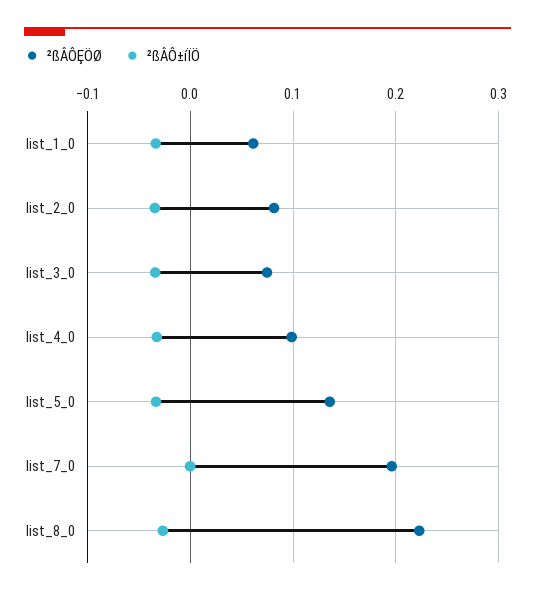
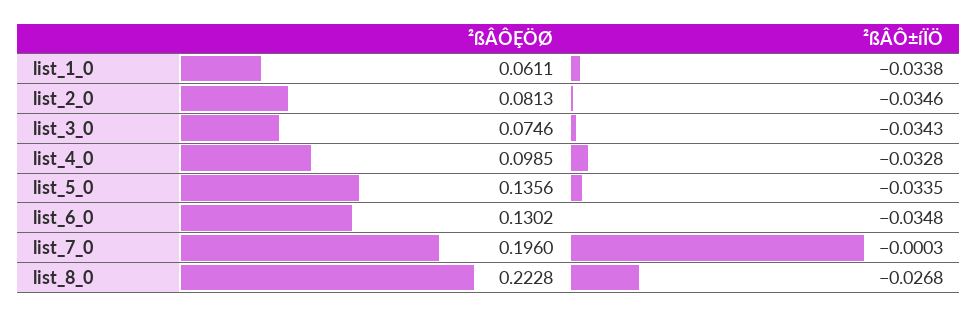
  {
    "²ßÂÔȨÖØ": {
      "list_1_0": 0.0611,
      "list_2_0": 0.0813,
      "list_3_0": 0.0746,
      "list_4_0": 0.0985,
      "list_5_0": 0.1356,
      "list_7_0": 0.196,
-     "list_8_0": 0.2228
+     "list_8_0": 0.2228,
+     "list_6_0": 0.1302
    },
    "²ßÂÔ±íÏÖ": {
      "list_1_0": -0.0338,
      "list_2_0": -0.0346,
      "list_3_0": -0.0343,
      "list_4_0": -0.0328,
      "list_5_0": -0.0335,
      "list_7_0": -0.0003,
-     "list_8_0": -0.0268
+     "list_8_0": -0.0268,
+     "list_6_0": -0.0348
    }
  }

